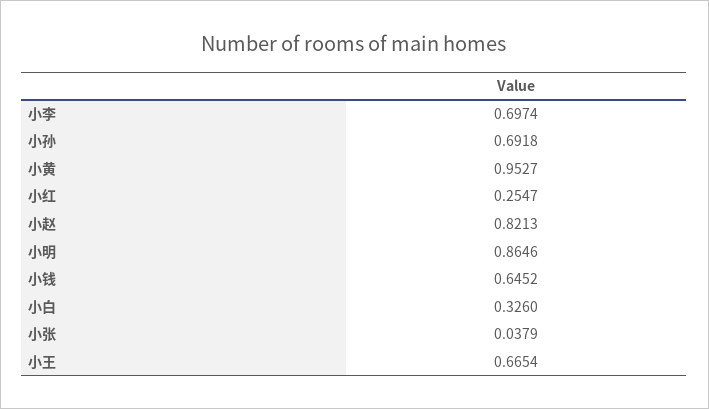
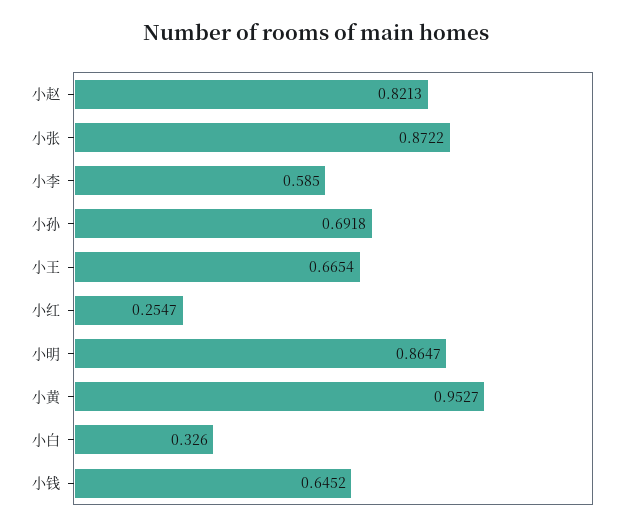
  {
-   "小李": 0.6974,
+   "小李": 0.585,
    "小孙": 0.6918,
    "小黄": 0.9527,
    "小红": 0.2547,
    "小赵": 0.8213,
-   "小明": 0.8646,
+   "小明": 0.8647,
    "小钱": 0.6452,
    "小白": 0.326,
-   "小张": 0.0379,
+   "小张": 0.8722,
    "小王": 0.6654
  }

